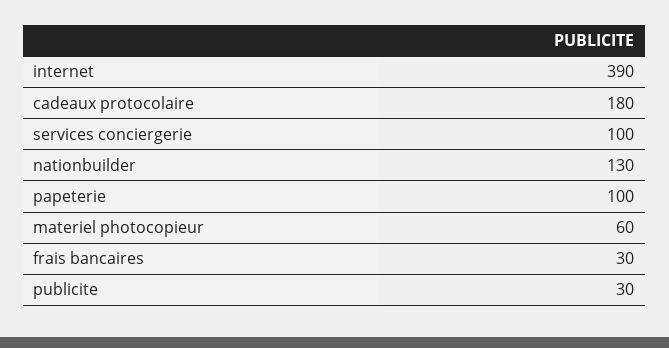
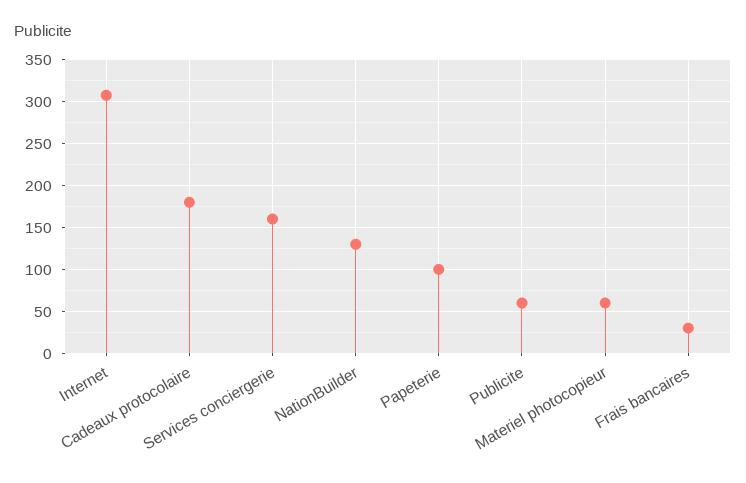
  {
-   "internet": 390,
+   "internet": 310,
    "cadeaux protocolaire": 180,
-   "services conciergerie": 100,
+   "services conciergerie": 160,
    "nationbuilder": 130,
    "papeterie": 100,
    "materiel photocopieur": 60,
    "frais bancaires": 30,
-   "publicite": 30
+   "publicite": 60
  }

